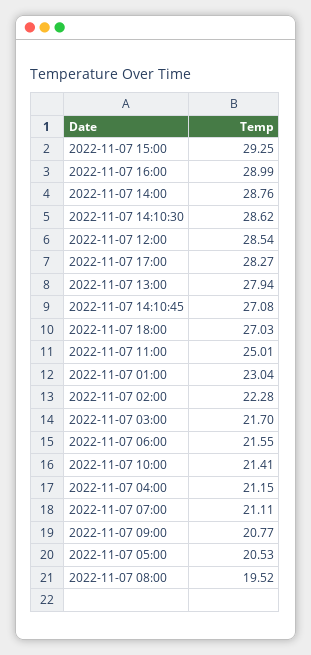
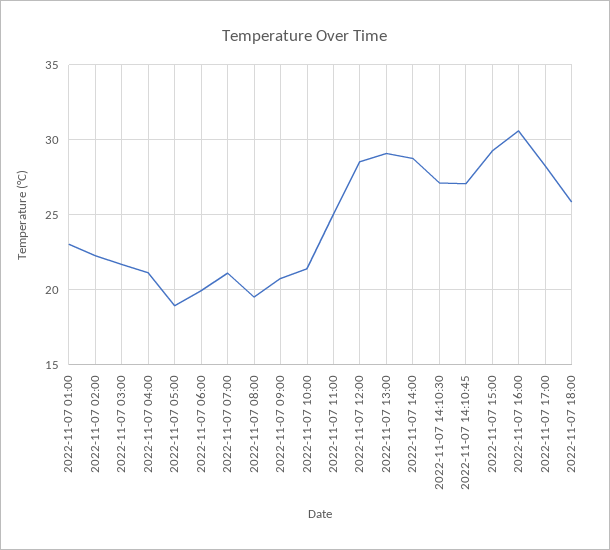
  {
    "2022-11-07 15:00": 29.25,
-   "2022-11-07 16:00": 28.99,
+   "2022-11-07 16:00": 30.5,
    "2022-11-07 14:00": 28.76,
-   "2022-11-07 14:10:30": 28.62,
+   "2022-11-07 14:10:30": 27,
    "2022-11-07 12:00": 28.54,
    "2022-11-07 17:00": 28.27,
-   "2022-11-07 13:00": 27.94,
+   "2022-11-07 13:00": 29,
    "2022-11-07 14:10:45": 27.08,
-   "2022-11-07 18:00": 27.03,
+   "2022-11-07 18:00": 26,
    "2022-11-07 11:00": 25.01,
    "2022-11-07 01:00": 23.04,
    "2022-11-07 02:00": 22.28,
    "2022-11-07 03:00": 21.7,
-   "2022-11-07 06:00": 21.55,
+   "2022-11-07 06:00": 20,
    "2022-11-07 10:00": 21.41,
    "2022-11-07 04:00": 21.15,
    "2022-11-07 07:00": 21.11,
    "2022-11-07 09:00": 20.77,
-   "2022-11-07 05:00": 20.53,
+   "2022-11-07 05:00": 19,
    "2022-11-07 08:00": 19.52
  }

